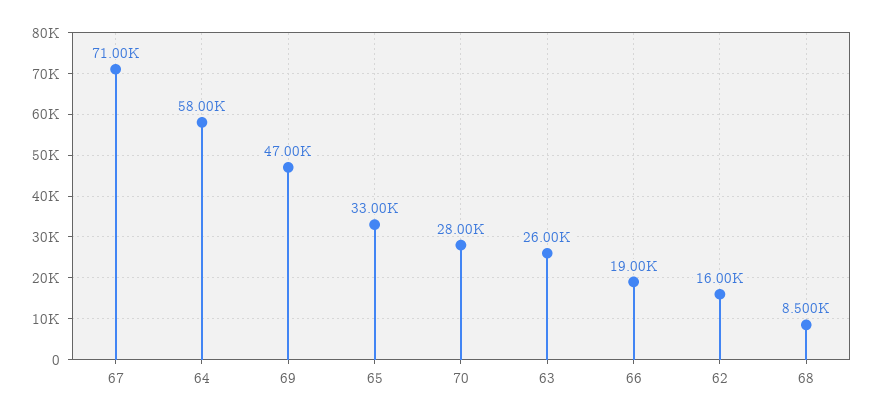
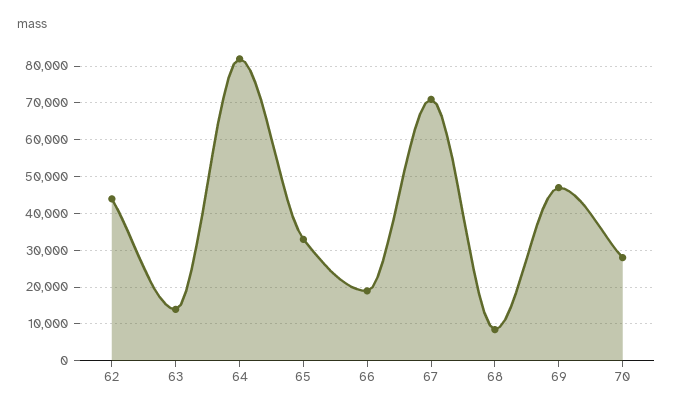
  {
    "67": 71000,
-   "64": 58000,
+   "64": 82000,
    "69": 47000,
    "65": 33000,
    "70": 28000,
-   "63": 26000,
+   "63": 14000,
    "66": 19000,
-   "62": 16000,
+   "62": 44000,
    "68": 8500
  }

